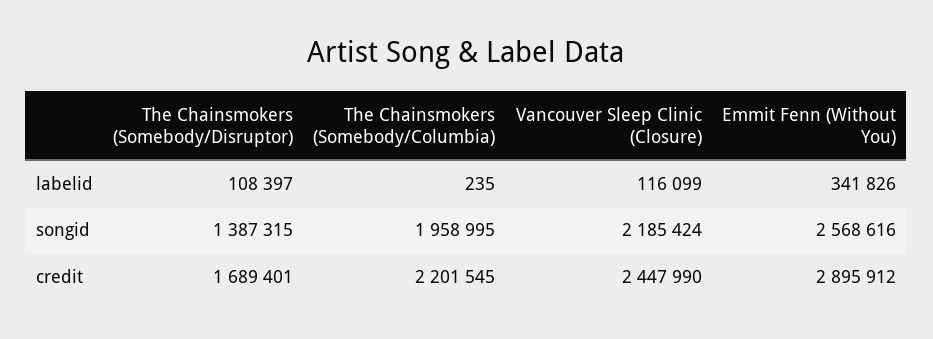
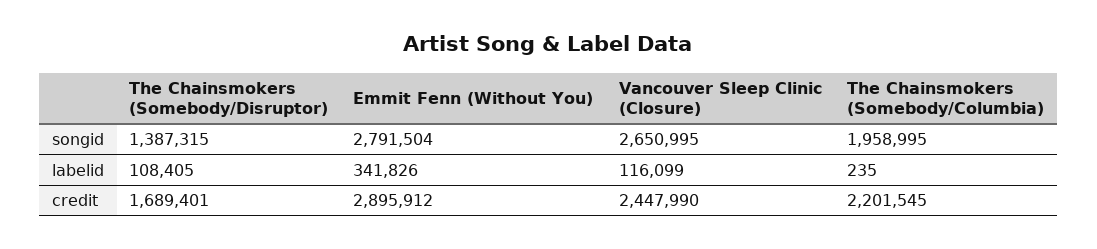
  {
    "The Chainsmokers (Somebody/Disruptor)": {
-     "labelid": 108397,
+     "labelid": 108405,
      "songid": 1387315,
      "credit": 1689401
    },
    "The Chainsmokers (Somebody/Columbia)": {
      "labelid": 235,
      "songid": 1958995,
      "credit": 2201545
    },
    "Vancouver Sleep Clinic (Closure)": {
      "labelid": 116099,
-     "songid": 2185424,
+     "songid": 2650995,
      "credit": 2447990
    },
    "Emmit Fenn (Without You)": {
      "labelid": 341826,
-     "songid": 2568616,
+     "songid": 2791504,
      "credit": 2895912
    }
  }

